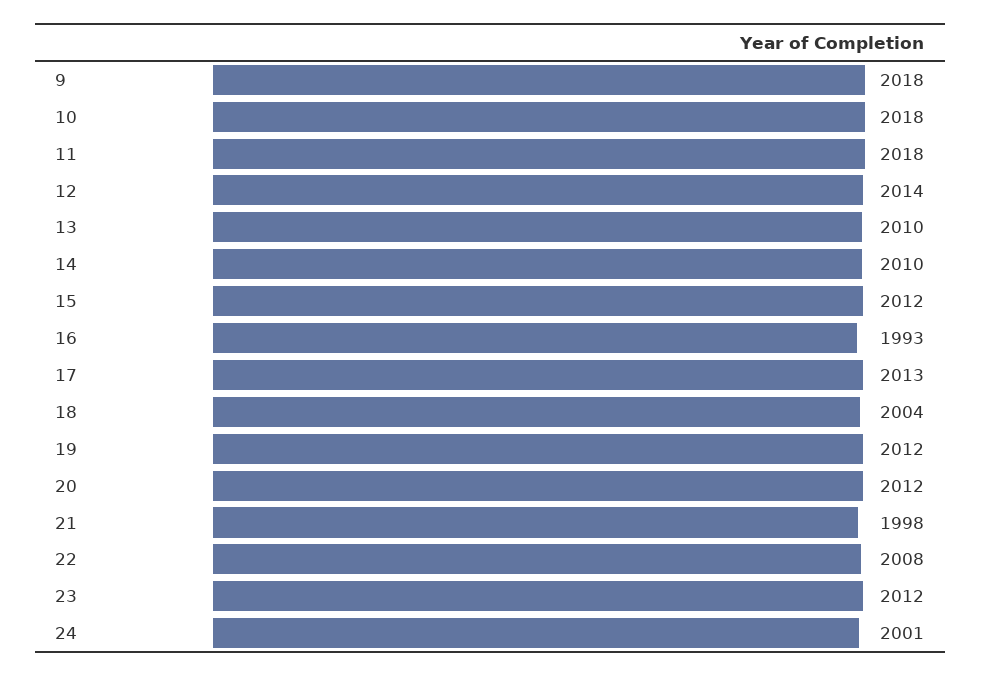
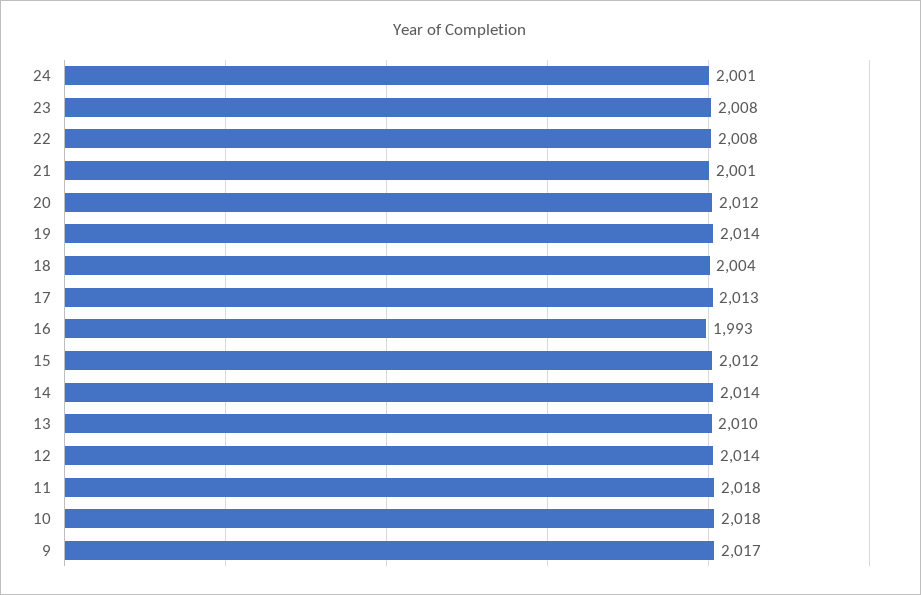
  {
-   "9": 2018,
+   "9": 2017,
    "10": 2018,
    "11": 2018,
    "12": 2014,
    "13": 2010,
-   "14": 2010,
+   "14": 2014,
    "15": 2012,
    "16": 1993,
    "17": 2013,
    "18": 2004,
-   "19": 2012,
+   "19": 2014,
    "20": 2012,
-   "21": 1998,
+   "21": 2001,
    "22": 2008,
-   "23": 2012,
+   "23": 2008,
    "24": 2001
  }

